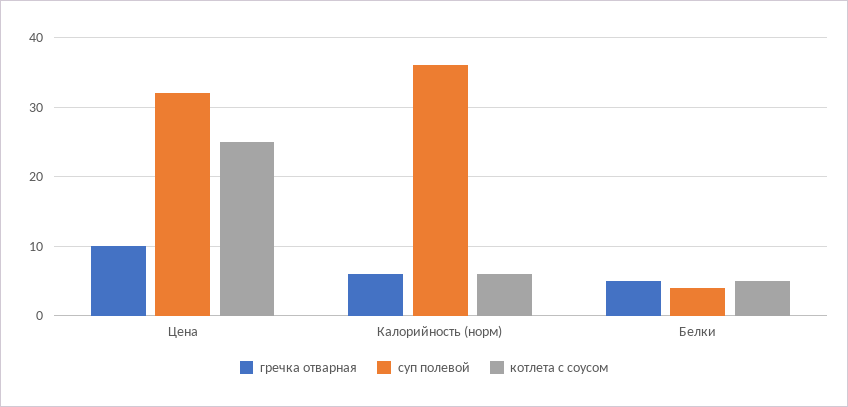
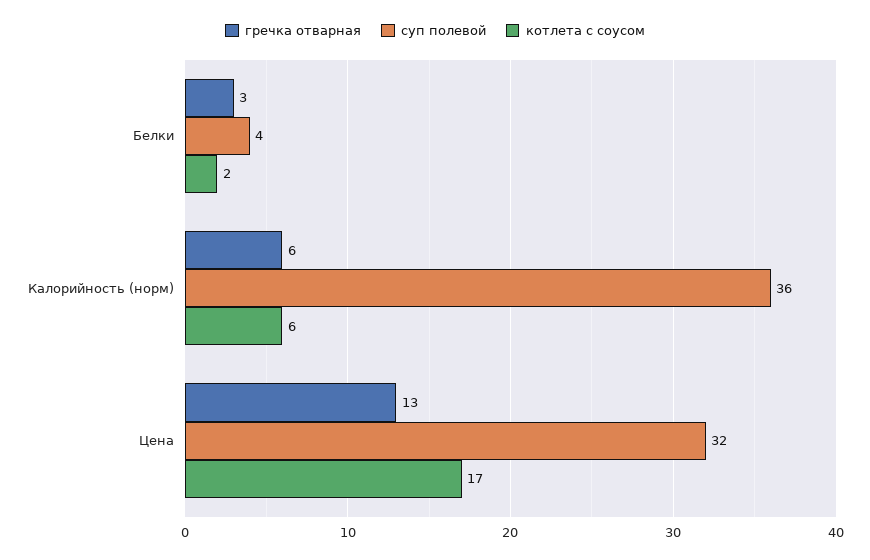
  {
    "гречка отварная": {
-     "Цена": 10,
+     "Цена": 13,
      "Калорийность (норм)": 6,
-     "Белки": 5
+     "Белки": 3
    },
    "суп полевой": {
      "Цена": 32,
      "Калорийность (норм)": 36,
      "Белки": 4
    },
    "котлета с соусом": {
-     "Цена": 25,
+     "Цена": 17,
      "Калорийность (норм)": 6,
-     "Белки": 5
+     "Белки": 2
    }
  }

